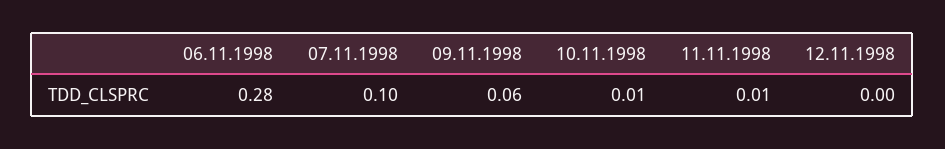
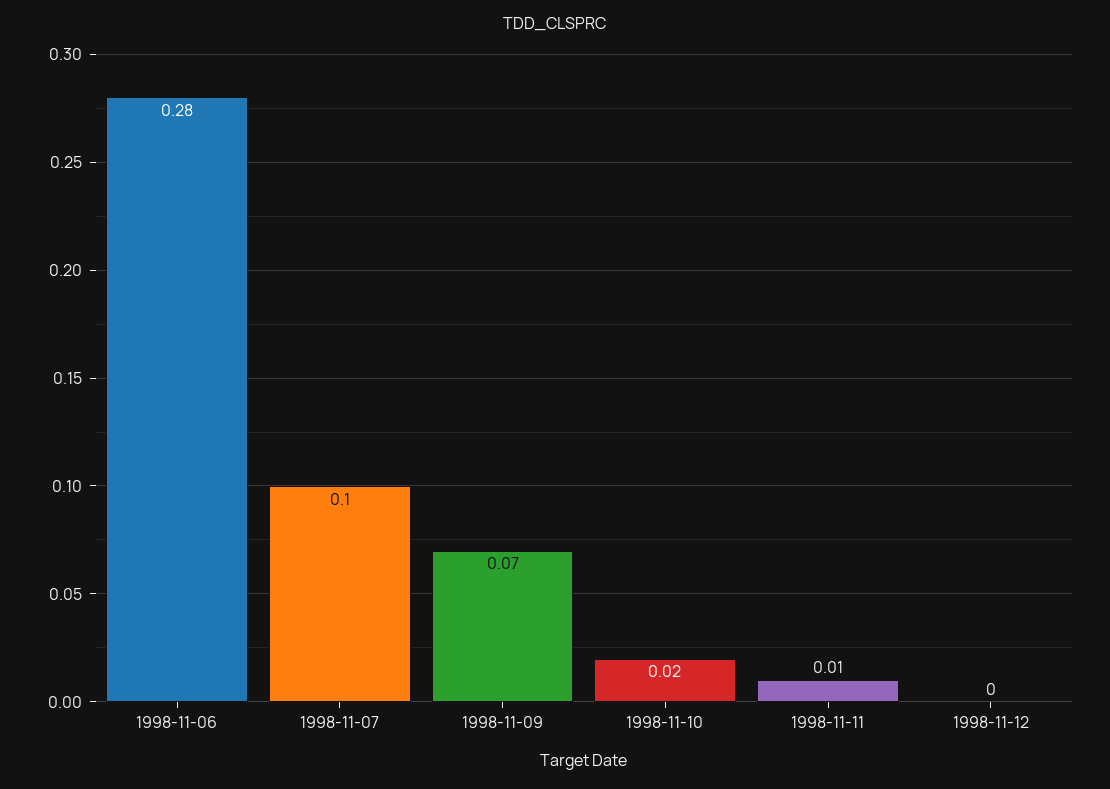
  {
    "06.11.1998": 0.28,
    "07.11.1998": 0.1,
-   "09.11.1998": 0.06,
+   "09.11.1998": 0.07,
-   "10.11.1998": 0.01,
+   "10.11.1998": 0.02,
    "11.11.1998": 0.01,
    "12.11.1998": 0
  }

